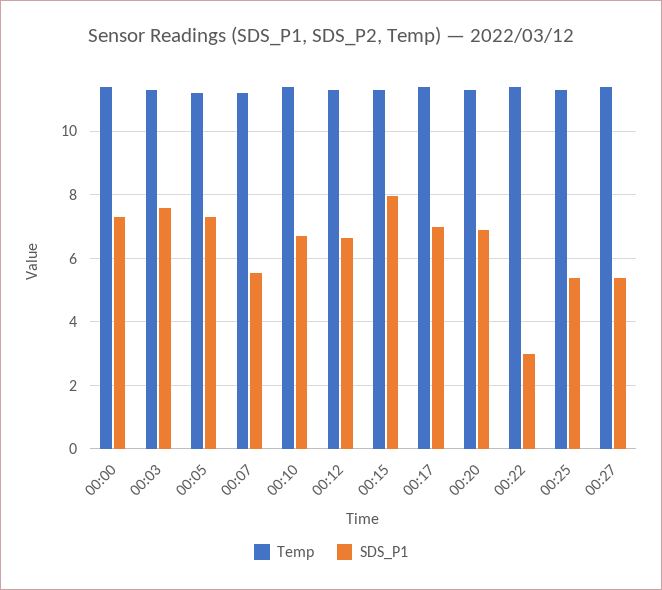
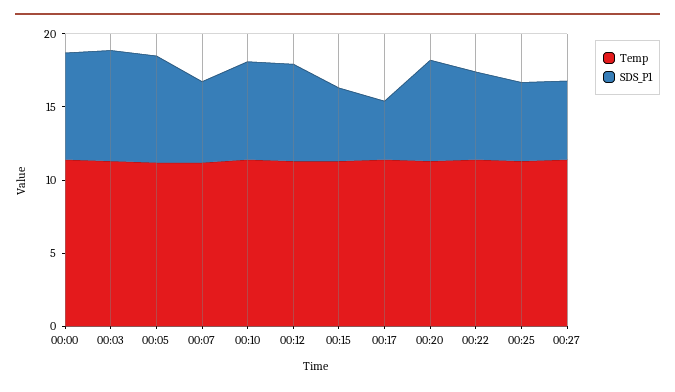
  {
    "Temp": {
      "00:00": 11.4,
      "00:03": 11.4,
      "00:05": 11.2,
      "00:07": 11.2,
      "00:10": 11.4,
      "00:12": 11.4,
      "00:15": 11.4,
      "00:17": 11.4,
      "00:20": 11.4,
      "00:22": 11.4,
      "00:25": 11.4,
      "00:27": 11.4
    },
    "SDS_P1": {
      "00:00": 7.4,
      "00:03": 7.6,
      "00:05": 7.4,
      "00:07": 5.6,
      "00:10": 6.8,
      "00:12": 6.6,
-     "00:15": 8,
+     "00:15": 5,
-     "00:17": 7,
+     "00:17": 4,
      "00:20": 7,
-     "00:22": 3,
+     "00:22": 6,
      "00:25": 5.4,
      "00:27": 5.4
    }
  }

